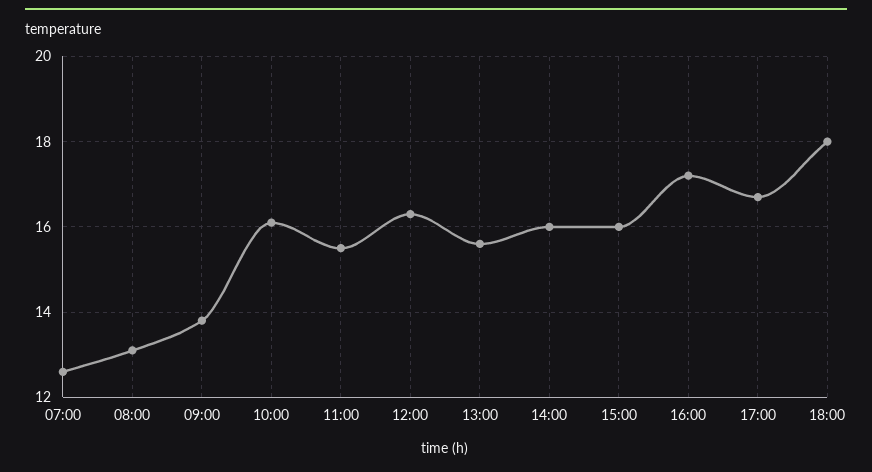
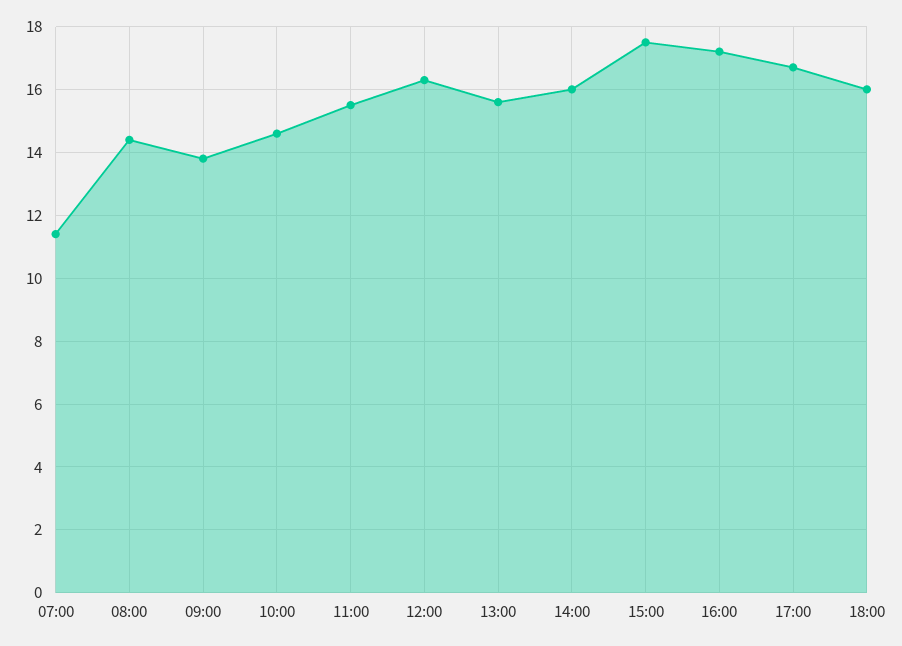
  {
-   "07:00": 12.5,
+   "07:00": 11.5,
-   "08:00": 13,
+   "08:00": 14.5,
    "09:00": 14,
-   "10:00": 16,
+   "10:00": 14.5,
    "11:00": 15.5,
    "12:00": 16.5,
    "13:00": 15.5,
    "14:00": 16,
-   "15:00": 16,
+   "15:00": 17.5,
    "16:00": 17,
    "17:00": 16.5,
-   "18:00": 18
+   "18:00": 16
  }

